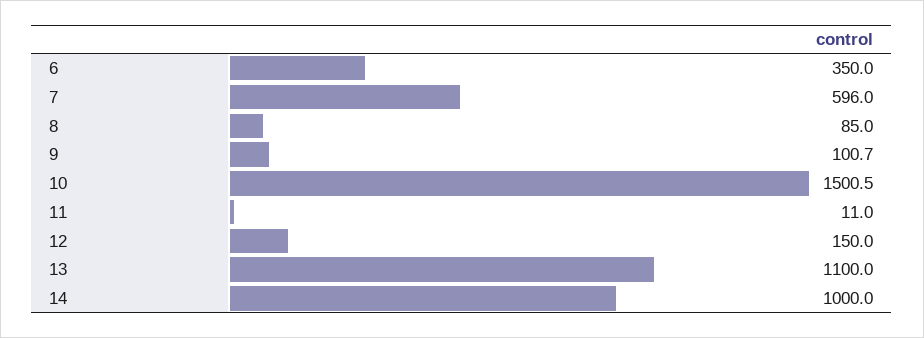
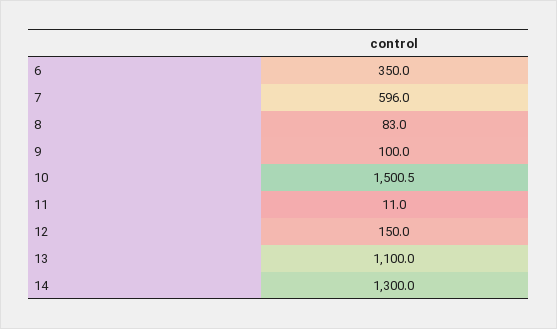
  {
    "6": 350,
    "7": 596,
-   "8": 85,
+   "8": 83,
-   "9": 100.7,
+   "9": 100,
    "10": 1500.5,
    "11": 11,
    "12": 150,
    "13": 1100,
-   "14": 1000
+   "14": 1300
  }

